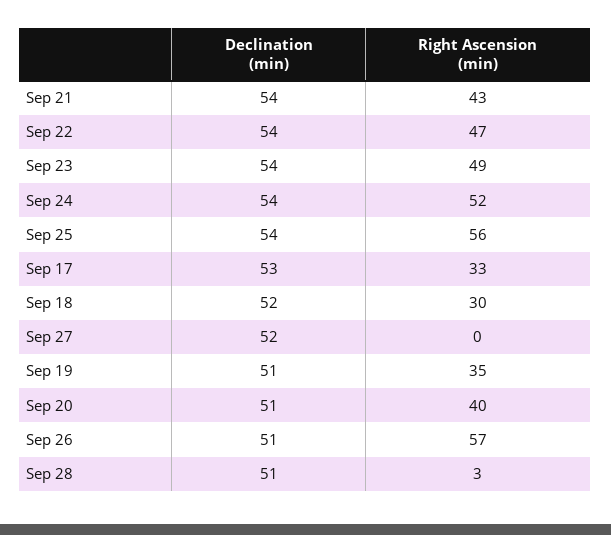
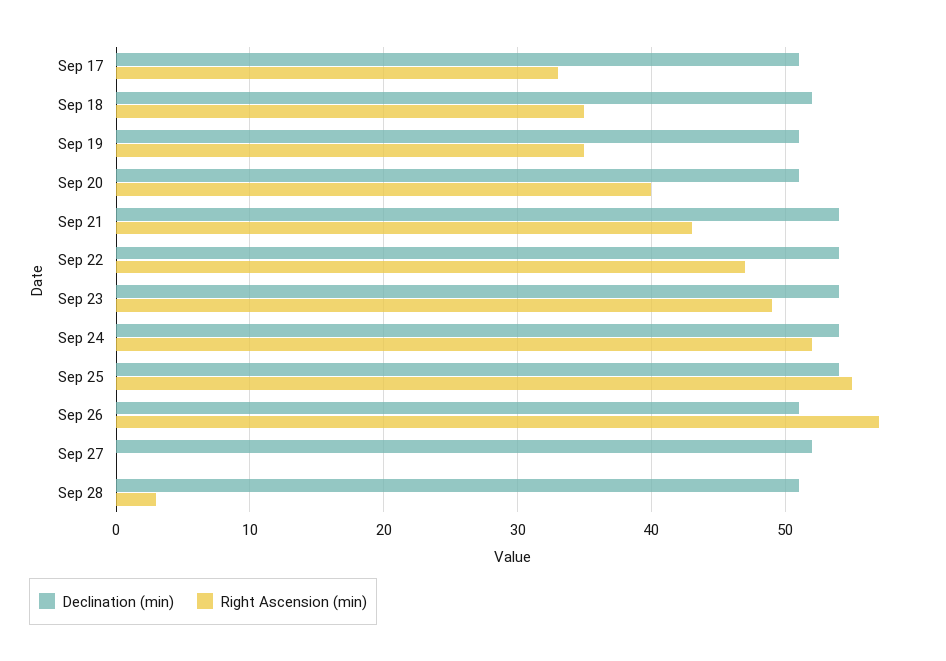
  {
    "Declination (min)": {
      "Sep 21": 54,
      "Sep 22": 54,
      "Sep 23": 54,
      "Sep 24": 54,
      "Sep 25": 54,
-     "Sep 17": 53,
+     "Sep 17": 51,
      "Sep 18": 52,
      "Sep 27": 52,
      "Sep 19": 51,
      "Sep 20": 51,
      "Sep 26": 51,
      "Sep 28": 51
    },
    "Right Ascension (min)": {
      "Sep 21": 43,
      "Sep 22": 47,
      "Sep 23": 49,
      "Sep 24": 52,
-     "Sep 25": 56,
+     "Sep 25": 55,
      "Sep 17": 33,
-     "Sep 18": 30,
+     "Sep 18": 35,
      "Sep 27": 0,
      "Sep 19": 35,
      "Sep 20": 40,
      "Sep 26": 57,
      "Sep 28": 3
    }
  }

